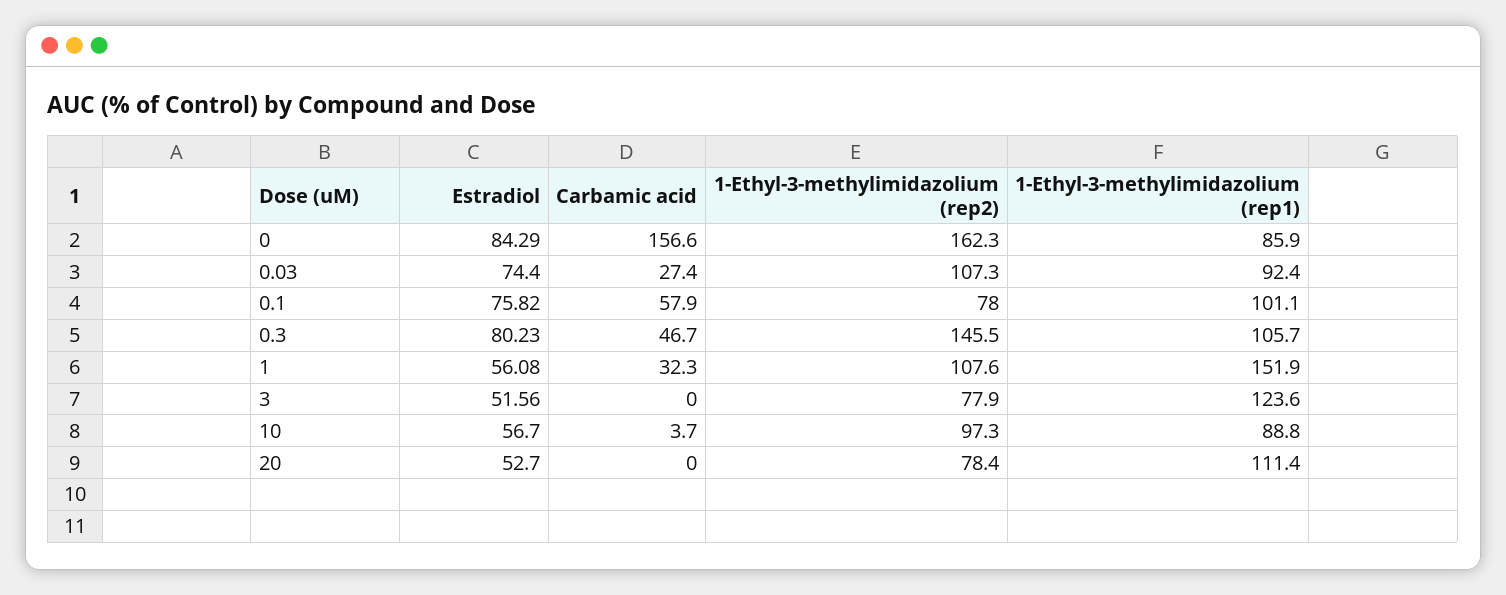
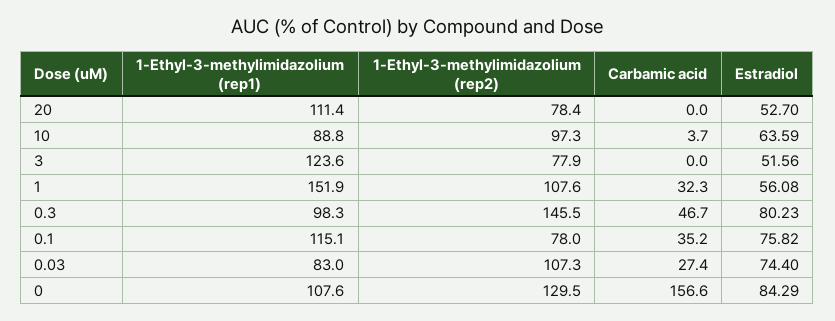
  {
    "Estradiol": {
      "0": 84.29,
      "0.03": 74.4,
      "0.1": 75.82,
      "0.3": 80.23,
      "1": 56.08,
      "3": 51.56,
-     "10": 56.7,
+     "10": 63.59,
      "20": 52.7
    },
    "Carbamic acid": {
      "0": 156.6,
      "0.03": 27.4,
-     "0.1": 57.9,
+     "0.1": 35.2,
      "0.3": 46.7,
      "1": 32.3,
      "3": 0,
      "10": 3.7,
      "20": 0
    },
    "1-Ethyl-3-methylimidazolium (rep2)": {
-     "0": 162.3,
+     "0": 129.5,
      "0.03": 107.3,
      "0.1": 78,
      "0.3": 145.5,
      "1": 107.6,
      "3": 77.9,
      "10": 97.3,
      "20": 78.4
    },
    "1-Ethyl-3-methylimidazolium (rep1)": {
-     "0": 85.9,
+     "0": 107.6,
-     "0.03": 92.4,
+     "0.03": 83,
-     "0.1": 101.1,
+     "0.1": 115.1,
-     "0.3": 105.7,
+     "0.3": 98.3,
      "1": 151.9,
      "3": 123.6,
      "10": 88.8,
      "20": 111.4
    }
  }

